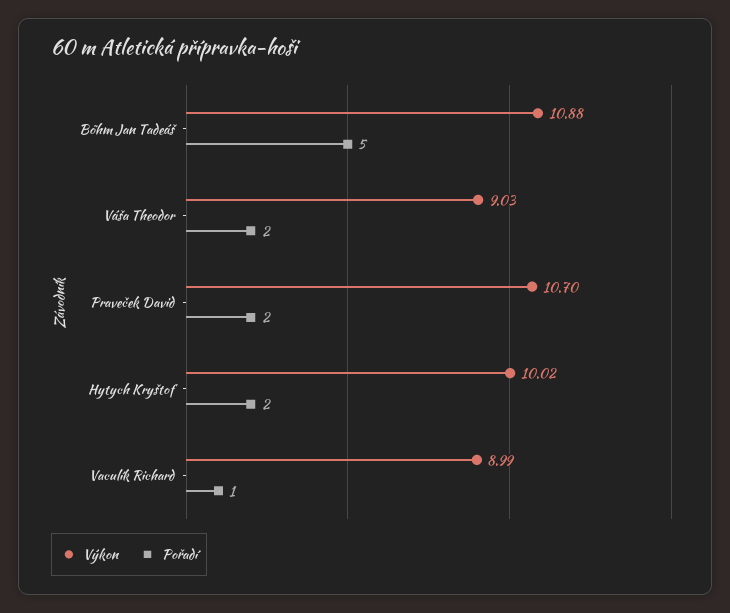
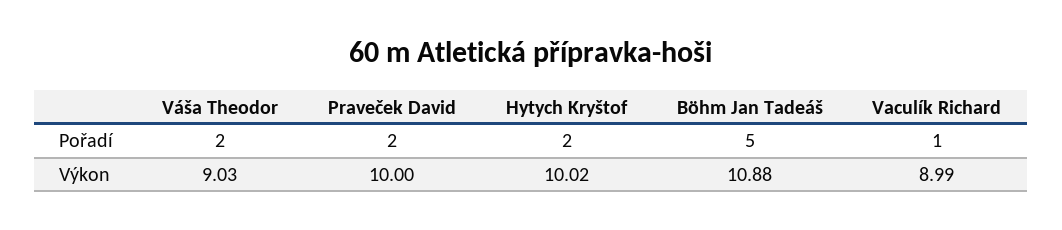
  {
    "Výkon": {
      "Böhm Jan Tadeáš": 10.88,
      "Váša Theodor": 9.03,
-     "Praveček David": 10.7,
+     "Praveček David": 10,
      "Hytych Kryštof": 10.02,
      "Vaculík Richard": 8.99
    },
    "Pořadí": {
      "Böhm Jan Tadeáš": 5,
      "Váša Theodor": 2,
      "Praveček David": 2,
      "Hytych Kryštof": 2,
      "Vaculík Richard": 1
    }
  }

